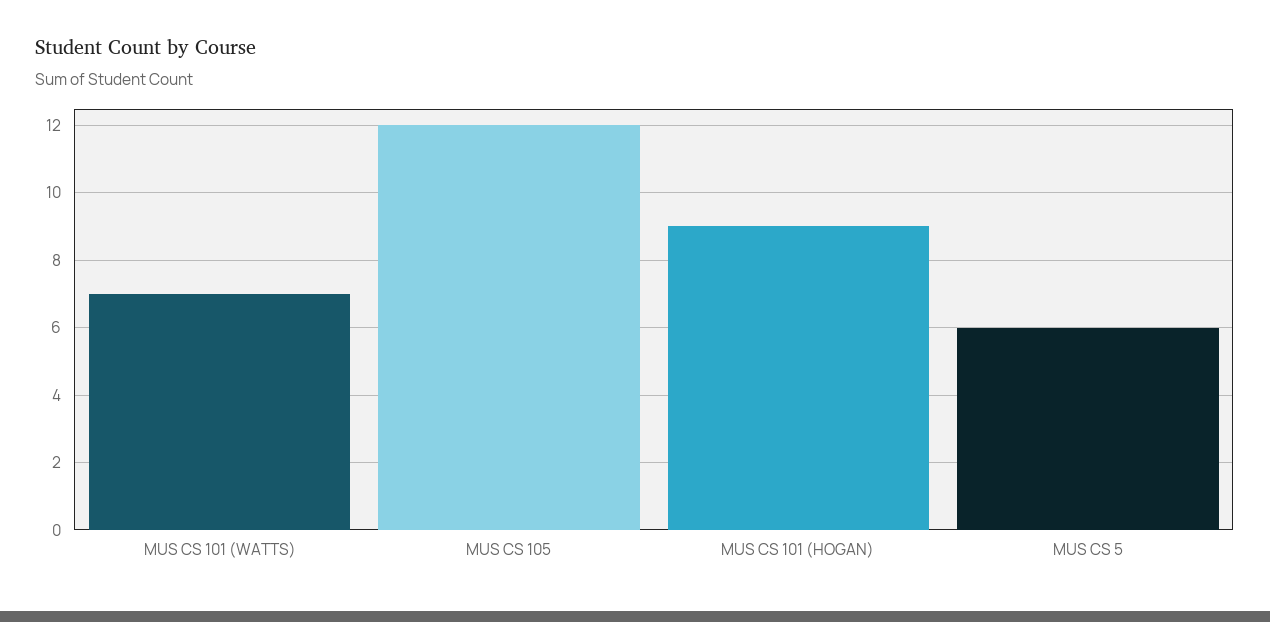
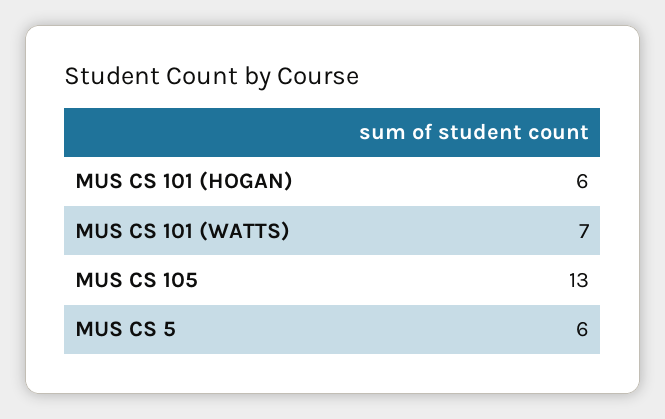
  {
    "MUS CS 101 (WATTS)": 7,
-   "MUS CS 105": 12,
+   "MUS CS 105": 13,
-   "MUS CS 101 (HOGAN)": 9,
+   "MUS CS 101 (HOGAN)": 6,
    "MUS CS 5": 6
  }

